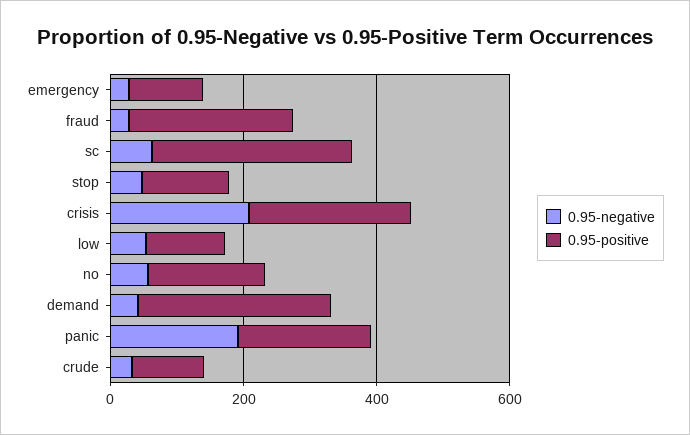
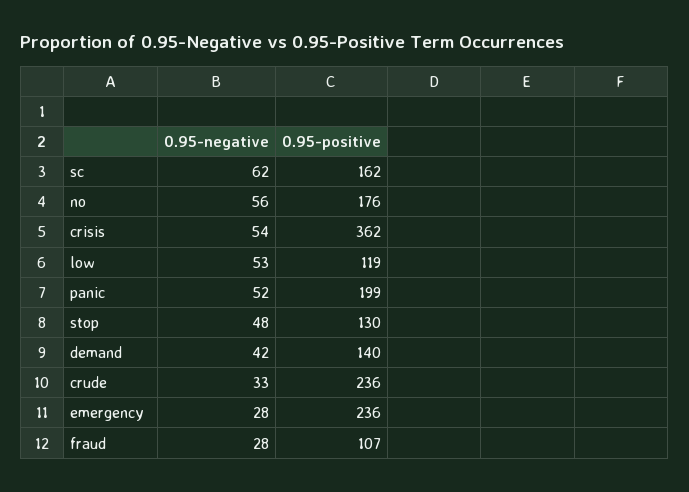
  {
    "0.95-negative": {
      "emergency": 28,
      "fraud": 28,
      "sc": 62,
      "stop": 48,
-     "crisis": 200,
+     "crisis": 54,
      "low": 53,
      "no": 56,
      "demand": 42,
-     "panic": 200,
+     "panic": 52,
      "crude": 33
    },
    "0.95-positive": {
-     "emergency": 100,
+     "emergency": 236,
-     "fraud": 250,
+     "fraud": 107,
-     "sc": 300,
+     "sc": 162,
      "stop": 130,
-     "crisis": 250,
+     "crisis": 362,
      "low": 119,
      "no": 176,
-     "demand": 300,
+     "demand": 140,
      "panic": 199,
-     "crude": 100
+     "crude": 236
    }
  }

